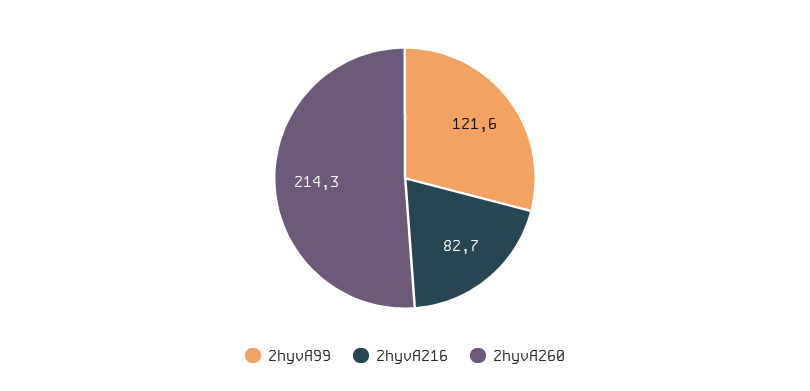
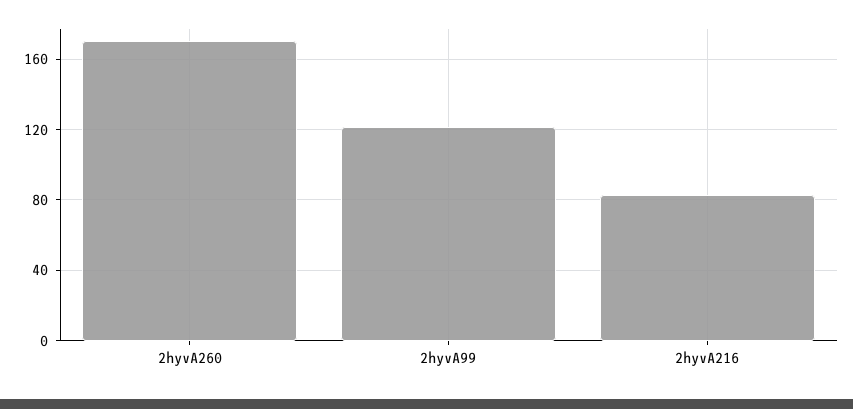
  {
    "2hyvA99": 121.6,
    "2hyvA216": 82.7,
-   "2hyvA260": 214.3
+   "2hyvA260": 170
  }

